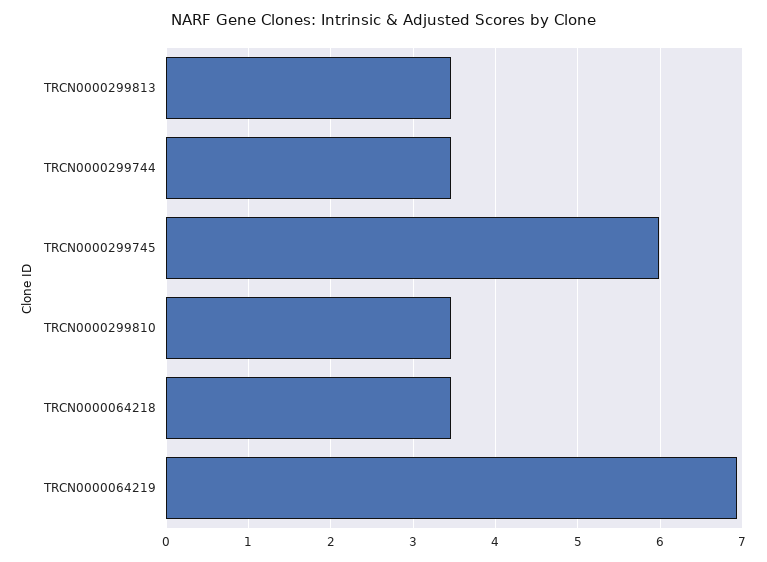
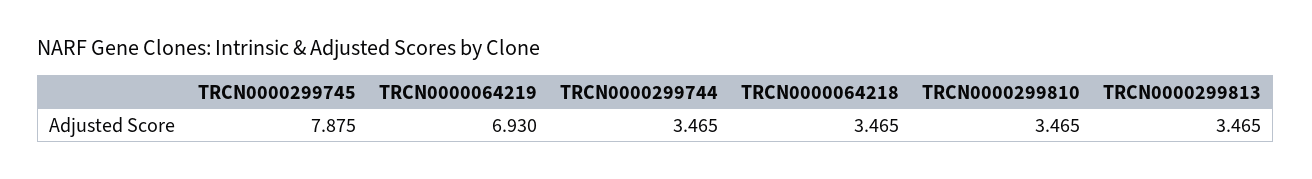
  {
    "TRCN0000299813": 3.465,
    "TRCN0000299744": 3.465,
-   "TRCN0000299745": 6,
+   "TRCN0000299745": 7.875,
    "TRCN0000299810": 3.465,
    "TRCN0000064218": 3.465,
    "TRCN0000064219": 6.93
  }

